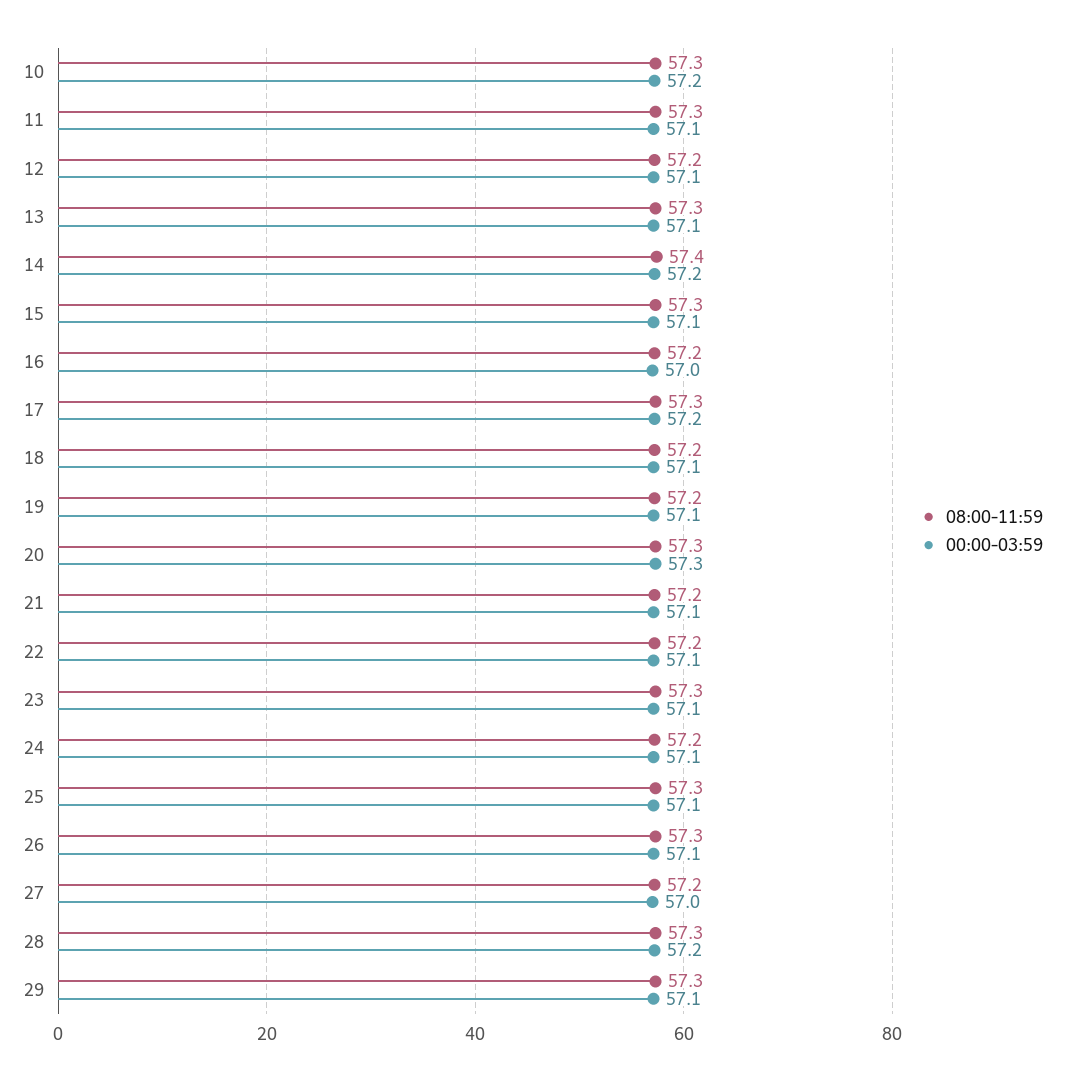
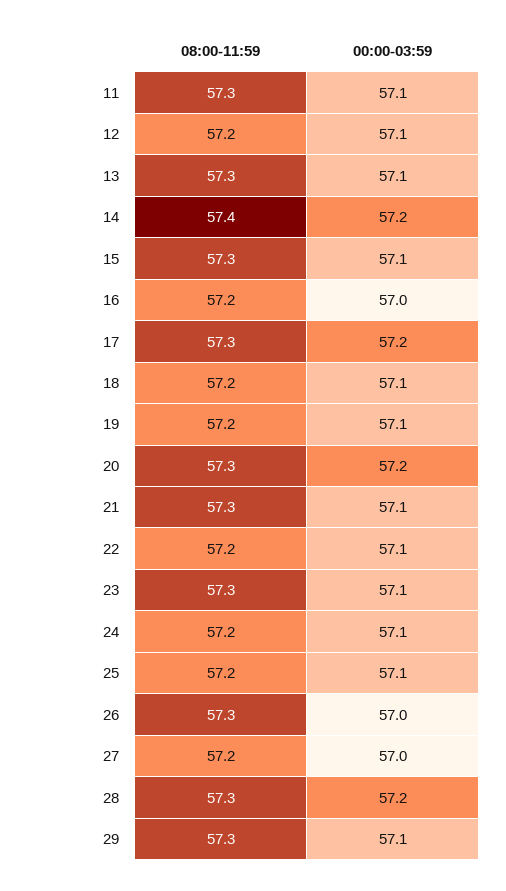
  {
    "08:00-11:59": {
-     "10": 57.3,
      "11": 57.3,
      "12": 57.2,
      "13": 57.3,
      "14": 57.4,
      "15": 57.3,
      "16": 57.2,
      "17": 57.3,
      "18": 57.2,
      "19": 57.2,
      "20": 57.3,
-     "21": 57.2,
+     "21": 57.3,
      "22": 57.2,
      "23": 57.3,
      "24": 57.2,
-     "25": 57.3,
+     "25": 57.2,
      "26": 57.3,
      "27": 57.2,
      "28": 57.3,
      "29": 57.3
    },
    "00:00-03:59": {
-     "10": 57.2,
      "11": 57.1,
      "12": 57.1,
      "13": 57.1,
      "14": 57.2,
      "15": 57.1,
      "16": 57,
      "17": 57.2,
      "18": 57.1,
      "19": 57.1,
-     "20": 57.3,
+     "20": 57.2,
      "21": 57.1,
      "22": 57.1,
      "23": 57.1,
      "24": 57.1,
      "25": 57.1,
-     "26": 57.1,
+     "26": 57,
      "27": 57,
      "28": 57.2,
      "29": 57.1
    }
  }

